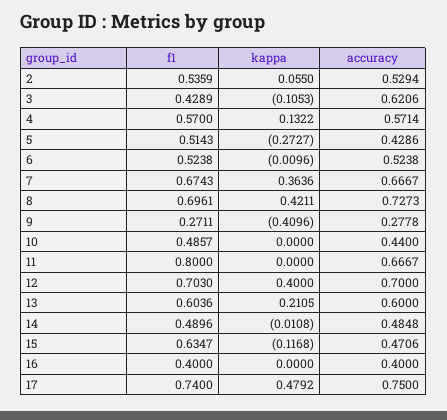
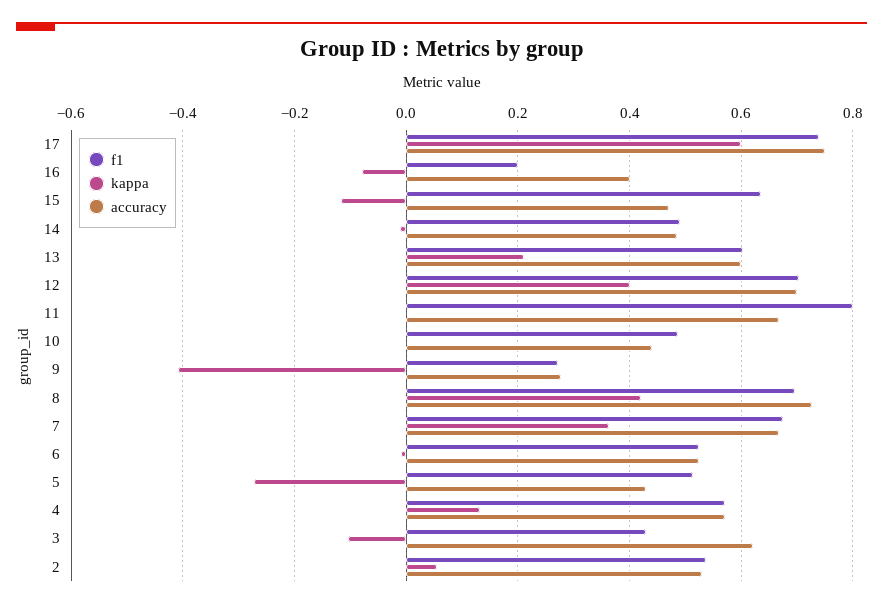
  {
    "f1": {
      "2": 0.5359,
      "3": 0.4289,
      "4": 0.57,
      "5": 0.5143,
      "6": 0.5238,
      "7": 0.6743,
      "8": 0.6961,
      "9": 0.2711,
      "10": 0.4857,
      "11": 0.8,
      "12": 0.703,
      "13": 0.6036,
      "14": 0.4896,
      "15": 0.6347,
-     "16": 0.4,
+     "16": 0.2,
      "17": 0.74
    },
    "kappa": {
      "2": 0.055,
      "3": -0.1053,
      "4": 0.1322,
      "5": -0.2727,
      "6": -0.0096,
      "7": 0.3636,
      "8": 0.4211,
      "9": -0.4096,
      "10": 0,
      "11": 0,
      "12": 0.4,
      "13": 0.2105,
      "14": -0.0108,
      "15": -0.1168,
-     "16": 0,
+     "16": -0.08,
-     "17": 0.4792
+     "17": 0.6
    },
    "accuracy": {
      "2": 0.5294,
      "3": 0.6206,
      "4": 0.5714,
      "5": 0.4286,
      "6": 0.5238,
      "7": 0.6667,
      "8": 0.7273,
      "9": 0.2778,
      "10": 0.44,
      "11": 0.6667,
      "12": 0.7,
      "13": 0.6,
      "14": 0.4848,
      "15": 0.4706,
      "16": 0.4,
      "17": 0.75
    }
  }

